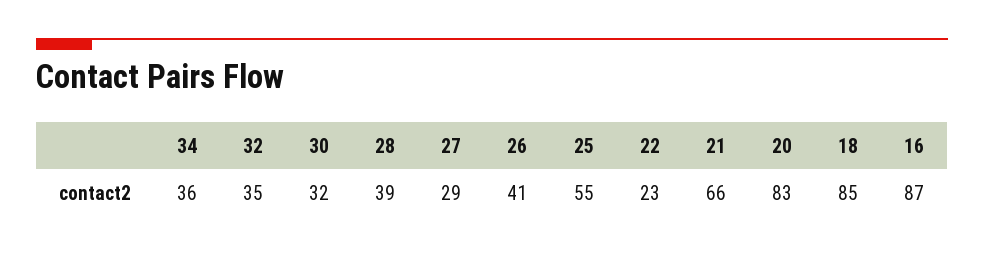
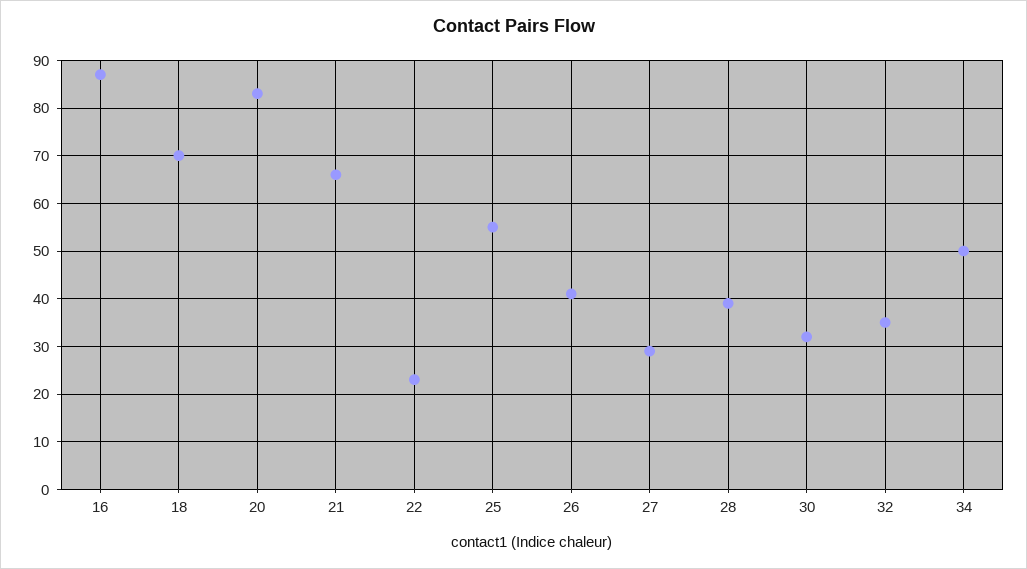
  {
-   "34": 36,
+   "34": 50,
    "32": 35,
    "30": 32,
    "28": 39,
    "27": 29,
    "26": 41,
    "25": 55,
    "22": 23,
    "21": 66,
    "20": 83,
-   "18": 85,
+   "18": 70,
    "16": 87
  }

